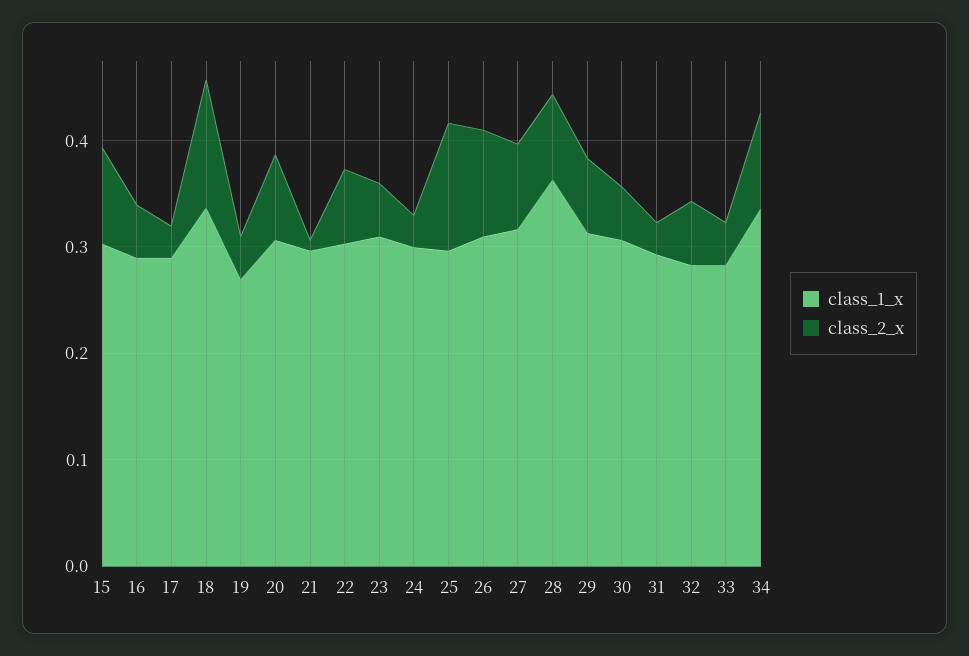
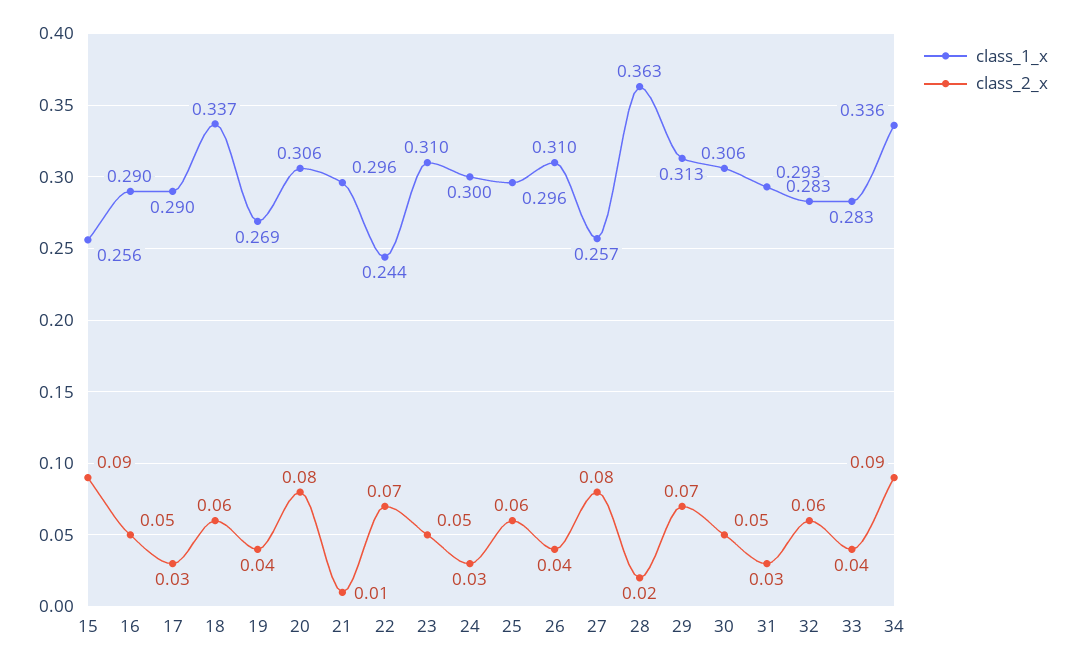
  {
    "class_1_x": {
-     "15": 0.3,
+     "15": 0.256,
      "16": 0.29,
      "17": 0.29,
      "18": 0.337,
      "19": 0.269,
      "20": 0.306,
      "21": 0.296,
-     "22": 0.3,
+     "22": 0.244,
      "23": 0.31,
      "24": 0.3,
      "25": 0.296,
      "26": 0.31,
-     "27": 0.32,
+     "27": 0.257,
      "28": 0.363,
      "29": 0.313,
      "30": 0.306,
      "31": 0.293,
      "32": 0.283,
      "33": 0.283,
      "34": 0.336
    },
    "class_2_x": {
      "15": 0.09,
      "16": 0.05,
      "17": 0.03,
-     "18": 0.12,
+     "18": 0.06,
      "19": 0.04,
      "20": 0.08,
      "21": 0.01,
      "22": 0.07,
      "23": 0.05,
      "24": 0.03,
-     "25": 0.12,
+     "25": 0.06,
-     "26": 0.1,
+     "26": 0.04,
      "27": 0.08,
-     "28": 0.08,
+     "28": 0.02,
      "29": 0.07,
      "30": 0.05,
      "31": 0.03,
      "32": 0.06,
      "33": 0.04,
      "34": 0.09
    }
  }

